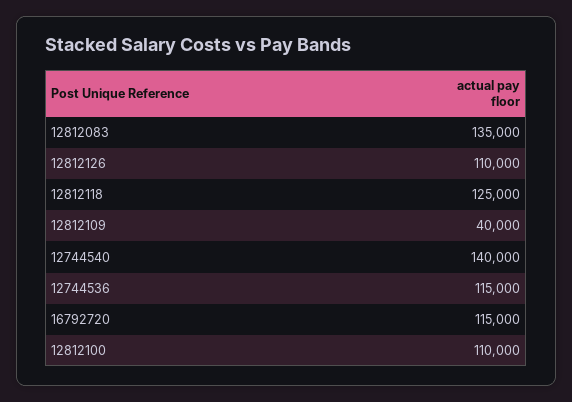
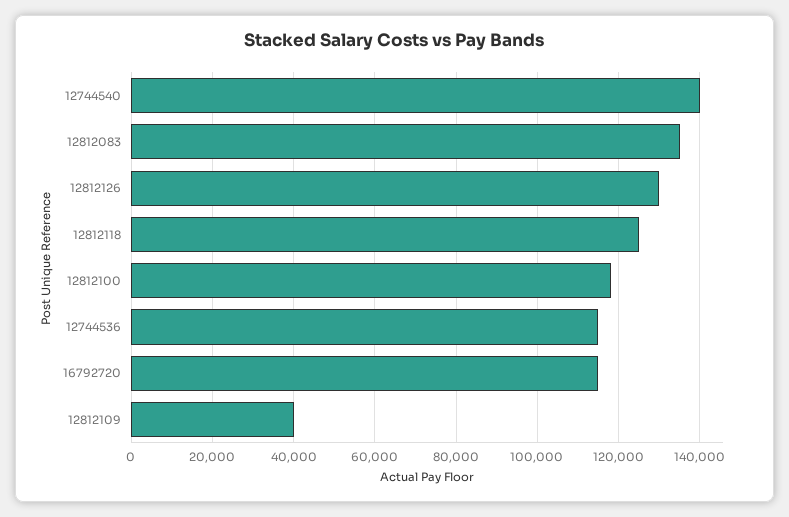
  {
    "12812083": 135000,
-   "12812126": 110000,
+   "12812126": 130000,
    "12812118": 125000,
    "12812109": 40000,
    "12744540": 140000,
    "12744536": 115000,
    "16792720": 115000,
-   "12812100": 110000
+   "12812100": 118000
  }

